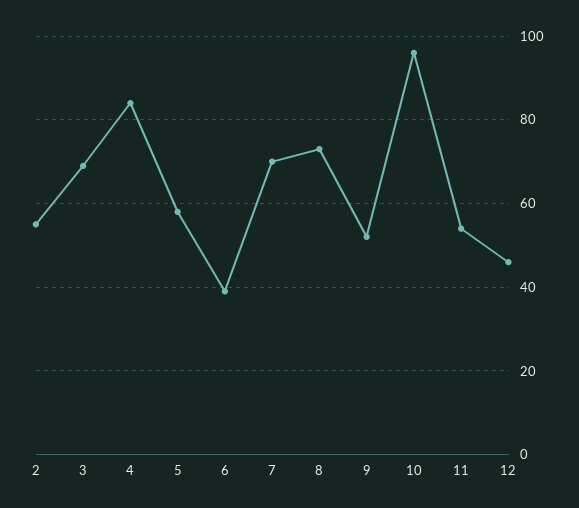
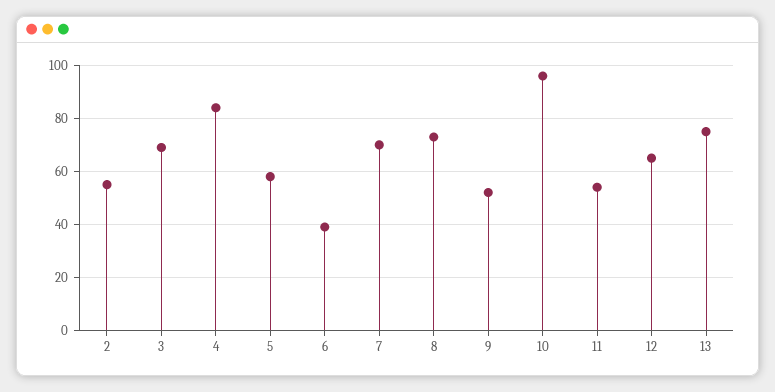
  {
    "2": 55,
    "3": 70,
    "4": 85,
    "5": 60,
    "6": 40,
    "7": 70,
    "8": 75,
    "9": 50,
    "10": 95,
    "11": 55,
-   "12": 45
+   "12": 65,
+   "13": 75
  }

